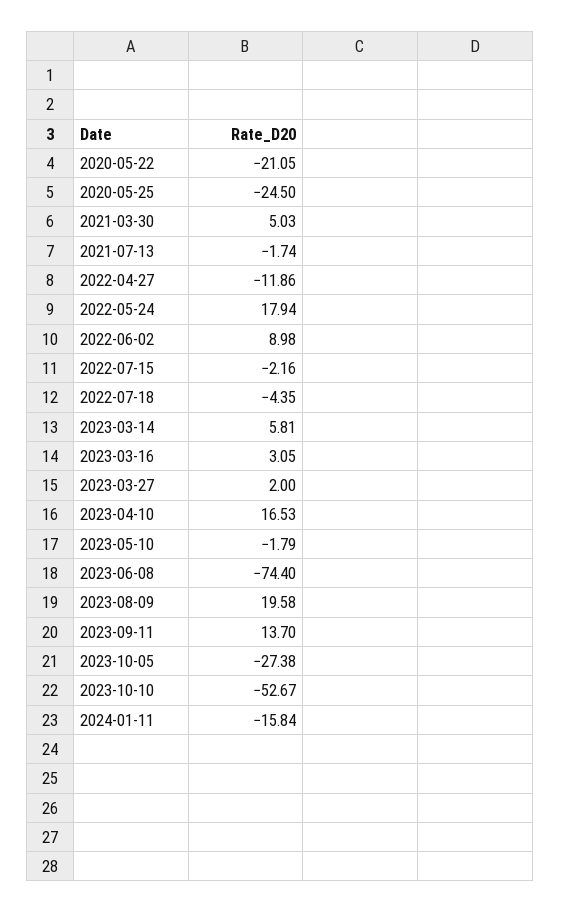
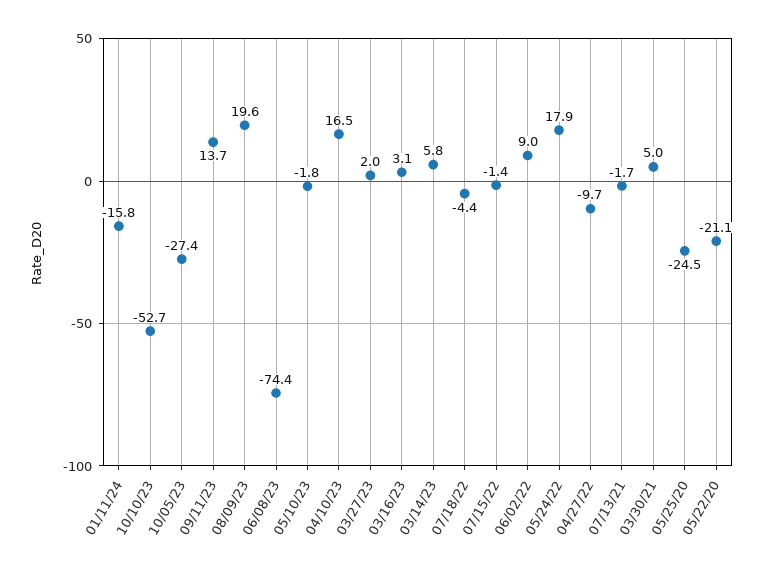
  {
    "2020-05-22": -21.05,
    "2020-05-25": -24.5,
    "2021-03-30": 5.03,
    "2021-07-13": -1.74,
-   "2022-04-27": -11.86,
+   "2022-04-27": -9.7,
    "2022-05-24": 17.94,
    "2022-06-02": 8.98,
-   "2022-07-15": -2.16,
+   "2022-07-15": -1.4,
    "2022-07-18": -4.35,
    "2023-03-14": 5.81,
    "2023-03-16": 3.05,
    "2023-03-27": 2,
    "2023-04-10": 16.53,
    "2023-05-10": -1.79,
    "2023-06-08": -74.4,
    "2023-08-09": 19.58,
    "2023-09-11": 13.7,
    "2023-10-05": -27.38,
    "2023-10-10": -52.67,
    "2024-01-11": -15.84
  }

